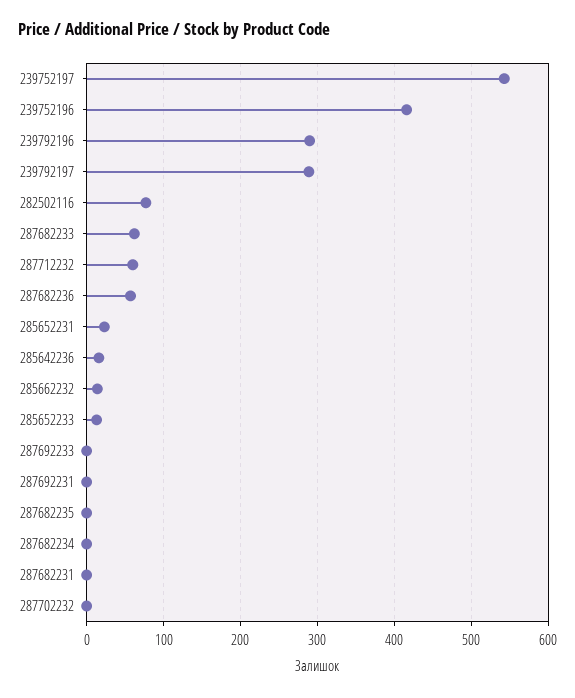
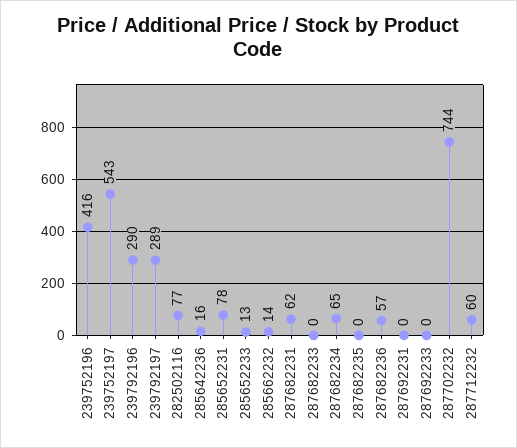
  {
    "239752197": 543,
    "239752196": 416,
    "239792196": 290,
    "239792197": 289,
    "282502116": 77,
-   "287682233": 60,
+   "287682233": 0,
    "287712232": 60,
    "287682236": 57,
-   "285652231": 20,
+   "285652231": 78,
    "285642236": 16,
    "285662232": 14,
    "285652233": 13,
    "287692233": 0,
    "287692231": 0,
    "287682235": 0,
-   "287682234": 0,
+   "287682234": 65,
-   "287682231": 0,
+   "287682231": 62,
-   "287702232": 0
+   "287702232": 744
  }

